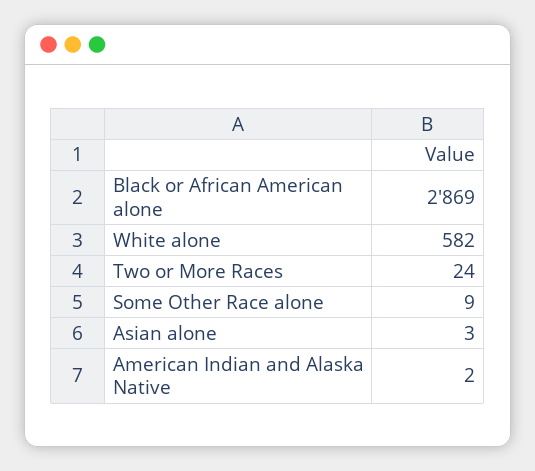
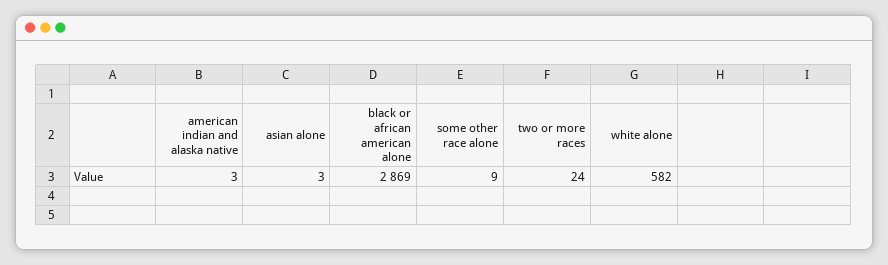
  {
    "Black or African American alone": 2869,
    "White alone": 582,
    "Two or More Races": 24,
    "Some Other Race alone": 9,
    "Asian alone": 3,
-   "American Indian and Alaska Native": 2
+   "American Indian and Alaska Native": 3
  }

